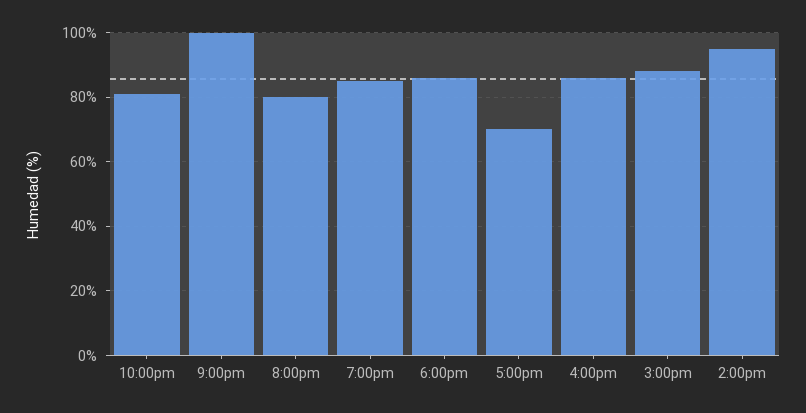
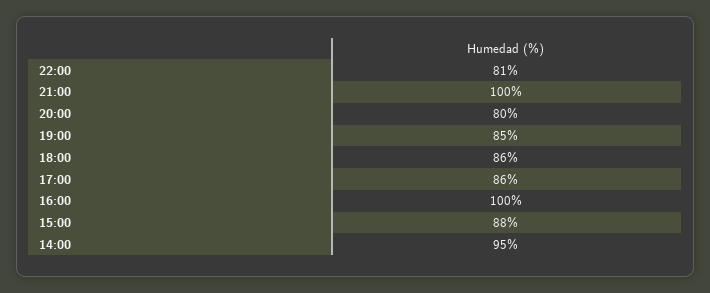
  {
    "10:00pm": 81,
    "9:00pm": 100,
    "8:00pm": 80,
    "7:00pm": 85,
    "6:00pm": 86,
-   "5:00pm": 70,
+   "5:00pm": 86,
-   "4:00pm": 85,
+   "4:00pm": 100,
    "3:00pm": 88,
    "2:00pm": 95
  }

